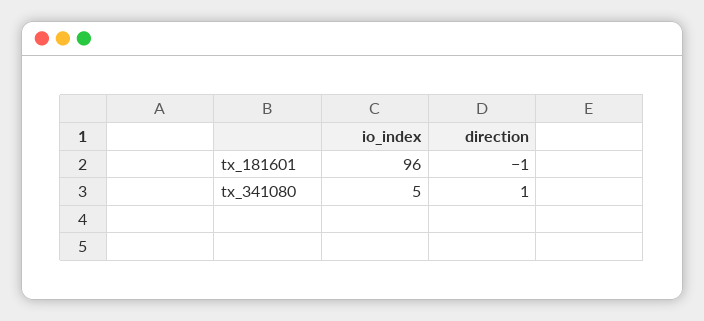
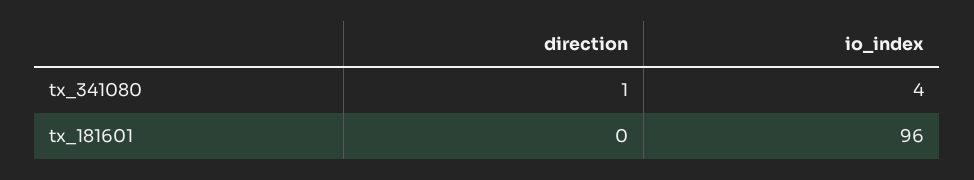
  {
    "io_index": {
      "tx_181601": 96,
-     "tx_341080": 5
+     "tx_341080": 4
    },
    "direction": {
-     "tx_181601": -1,
+     "tx_181601": 0,
      "tx_341080": 1
    }
  }

